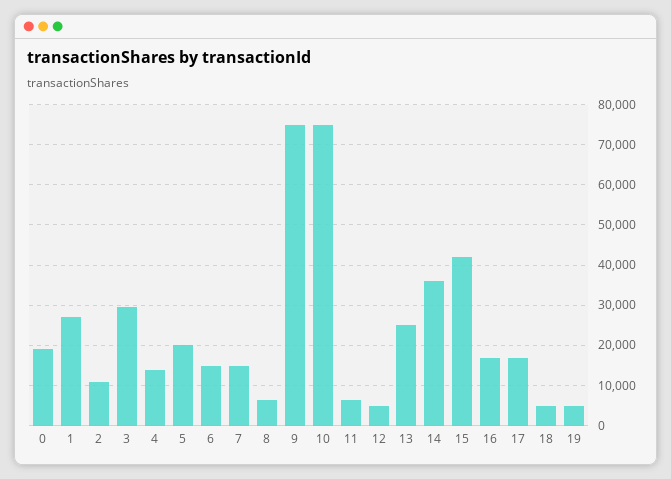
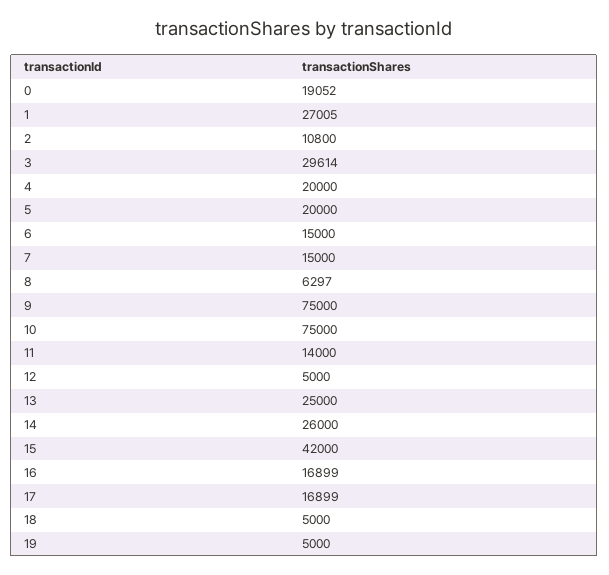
  {
    "0": 19052,
    "1": 27005,
    "2": 10800,
    "3": 29614,
-   "4": 14000,
+   "4": 20000,
    "5": 20000,
    "6": 15000,
    "7": 15000,
    "8": 6297,
    "9": 75000,
    "10": 75000,
-   "11": 6000,
+   "11": 14000,
    "12": 5000,
    "13": 25000,
-   "14": 36000,
+   "14": 26000,
    "15": 42000,
    "16": 16899,
    "17": 16899,
    "18": 5000,
    "19": 5000
  }

